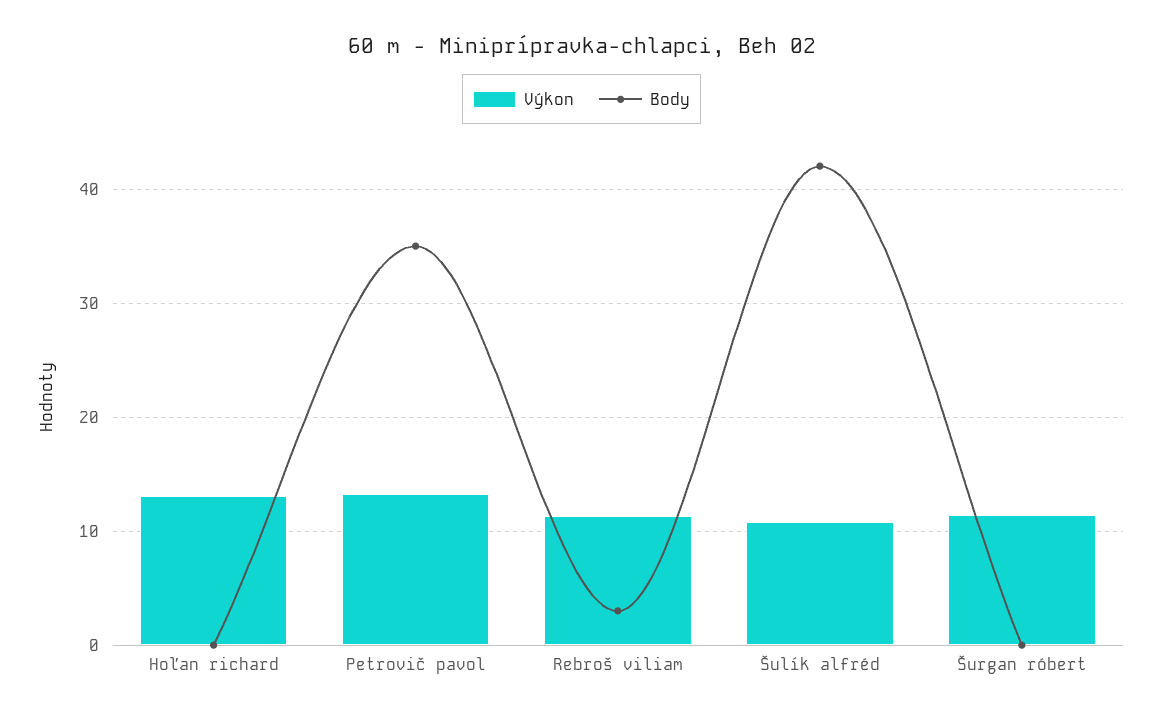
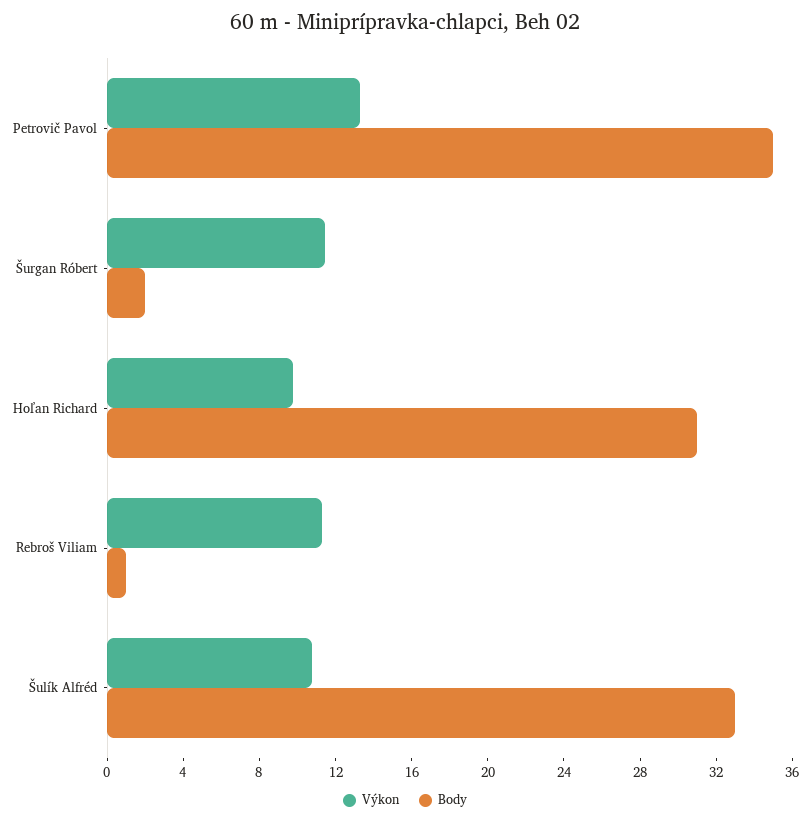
  {
    "Výkon": {
-     "Hoľan richard": 13,
+     "Hoľan richard": 10,
      "Petrovič pavol": 13,
      "Rebroš viliam": 11,
      "Šulík alfréd": 11,
      "Šurgan róbert": 11
    },
    "Body": {
-     "Hoľan richard": 0,
+     "Hoľan richard": 31,
      "Petrovič pavol": 35,
-     "Rebroš viliam": 3,
+     "Rebroš viliam": 1,
-     "Šulík alfréd": 42,
+     "Šulík alfréd": 33,
-     "Šurgan róbert": 0
+     "Šurgan róbert": 2
    }
  }

